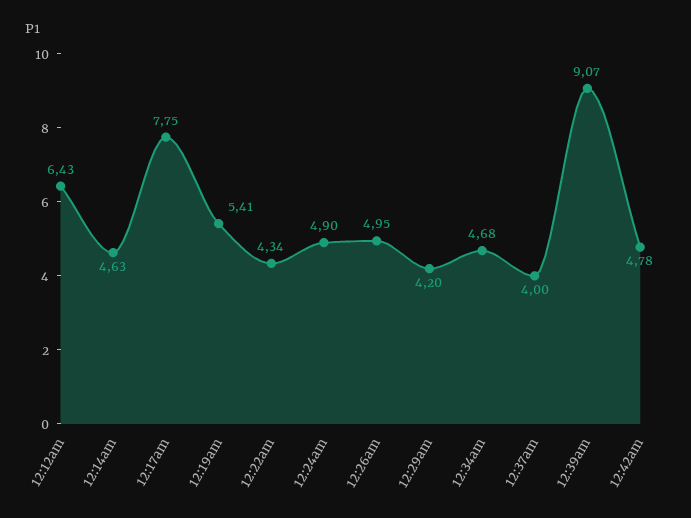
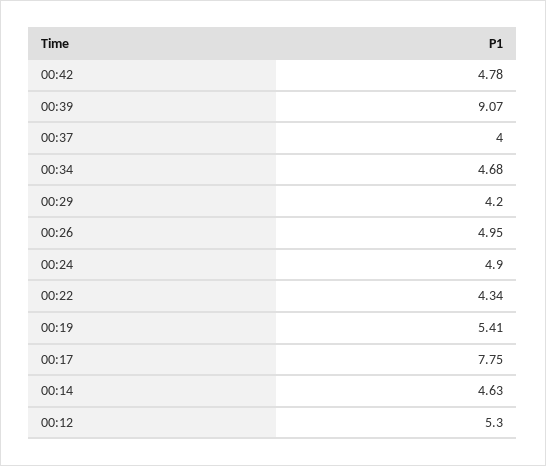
  {
-   "12:12am": 6.43,
+   "12:12am": 5.3,
    "12:14am": 4.63,
    "12:17am": 7.75,
    "12:19am": 5.41,
    "12:22am": 4.34,
    "12:24am": 4.9,
    "12:26am": 4.95,
    "12:29am": 4.2,
    "12:34am": 4.68,
    "12:37am": 4,
    "12:39am": 9.07,
    "12:42am": 4.78
  }

